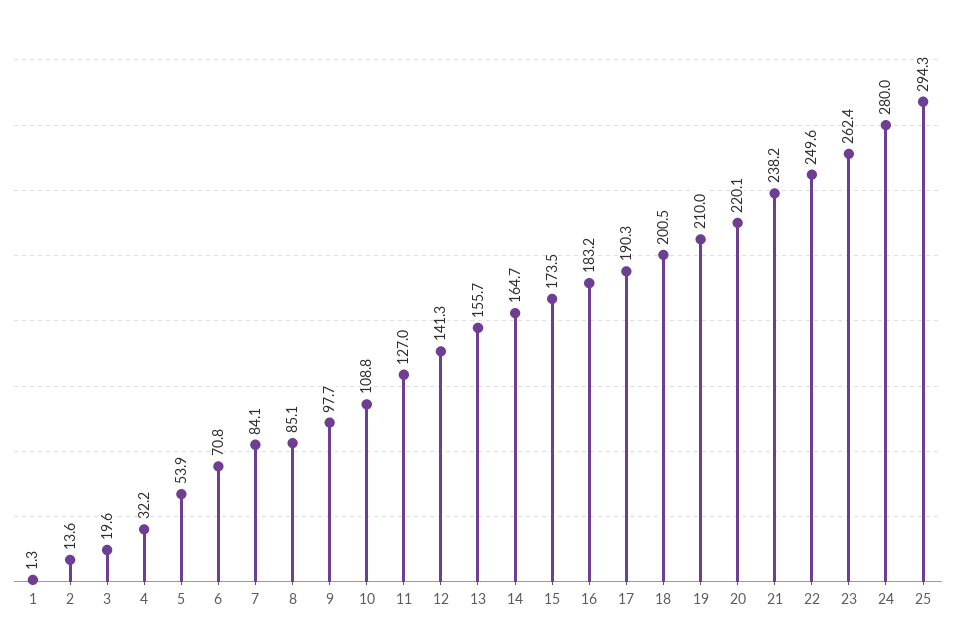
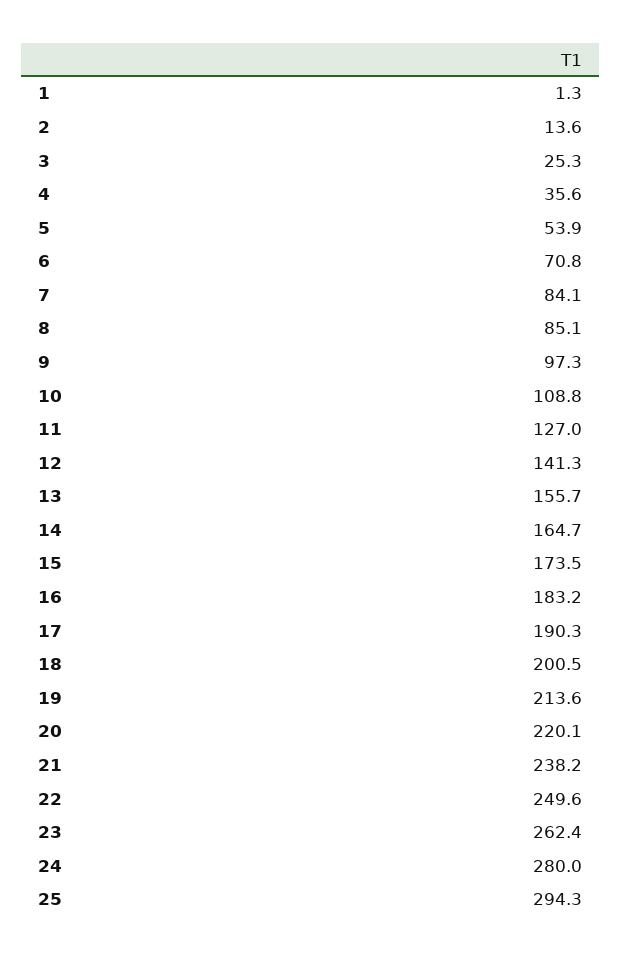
  {
    "1": 1.3,
    "2": 13.6,
-   "3": 19.6,
+   "3": 25.3,
-   "4": 32.2,
+   "4": 35.6,
    "5": 53.9,
    "6": 70.8,
    "7": 84.1,
    "8": 85.1,
-   "9": 97.7,
+   "9": 97.3,
    "10": 108.8,
    "11": 127,
    "12": 141.3,
    "13": 155.7,
    "14": 164.7,
    "15": 173.5,
    "16": 183.2,
    "17": 190.3,
    "18": 200.5,
-   "19": 210,
+   "19": 213.6,
    "20": 220.1,
    "21": 238.2,
    "22": 249.6,
    "23": 262.4,
    "24": 280,
    "25": 294.3
  }

